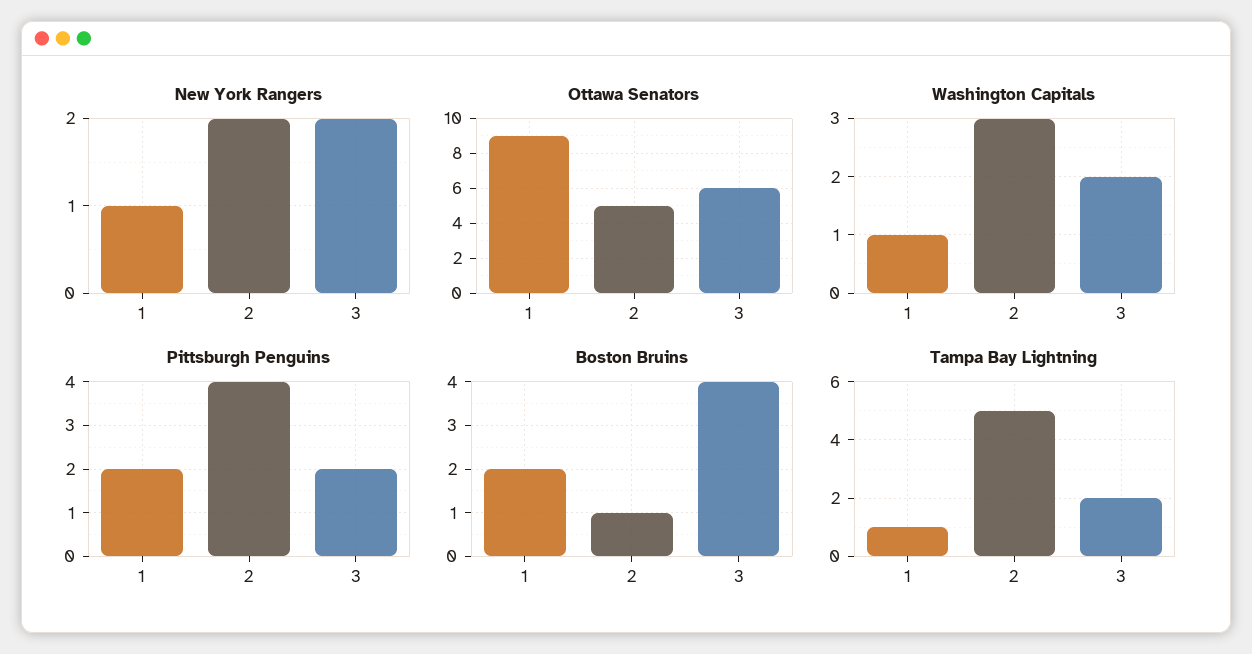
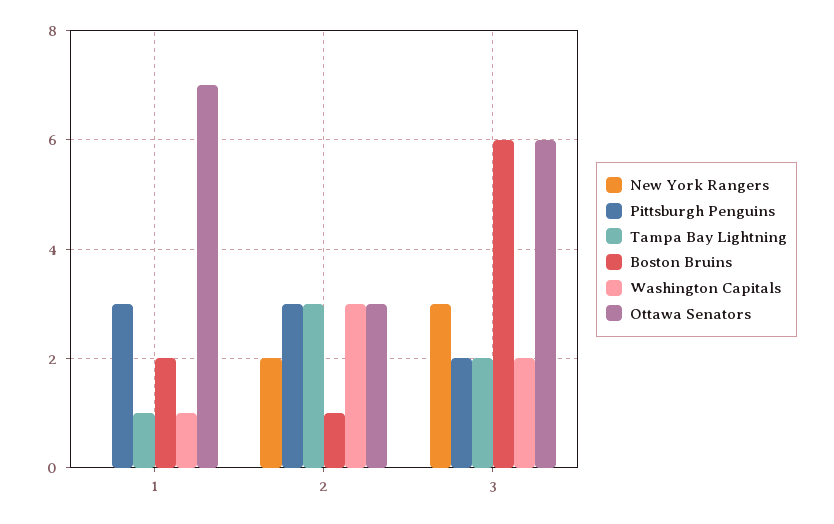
  {
    "New York Rangers": {
-     "1": 1,
+     "1": 0,
      "2": 2,
-     "3": 2
+     "3": 3
    },
    "Ottawa Senators": {
-     "1": 9,
+     "1": 7,
-     "2": 5,
+     "2": 3,
      "3": 6
    },
    "Washington Capitals": {
      "1": 1,
      "2": 3,
      "3": 2
    },
    "Pittsburgh Penguins": {
-     "1": 2,
+     "1": 3,
-     "2": 4,
+     "2": 3,
      "3": 2
    },
    "Boston Bruins": {
      "1": 2,
      "2": 1,
-     "3": 4
+     "3": 6
    },
    "Tampa Bay Lightning": {
      "1": 1,
-     "2": 5,
+     "2": 3,
      "3": 2
    }
  }

